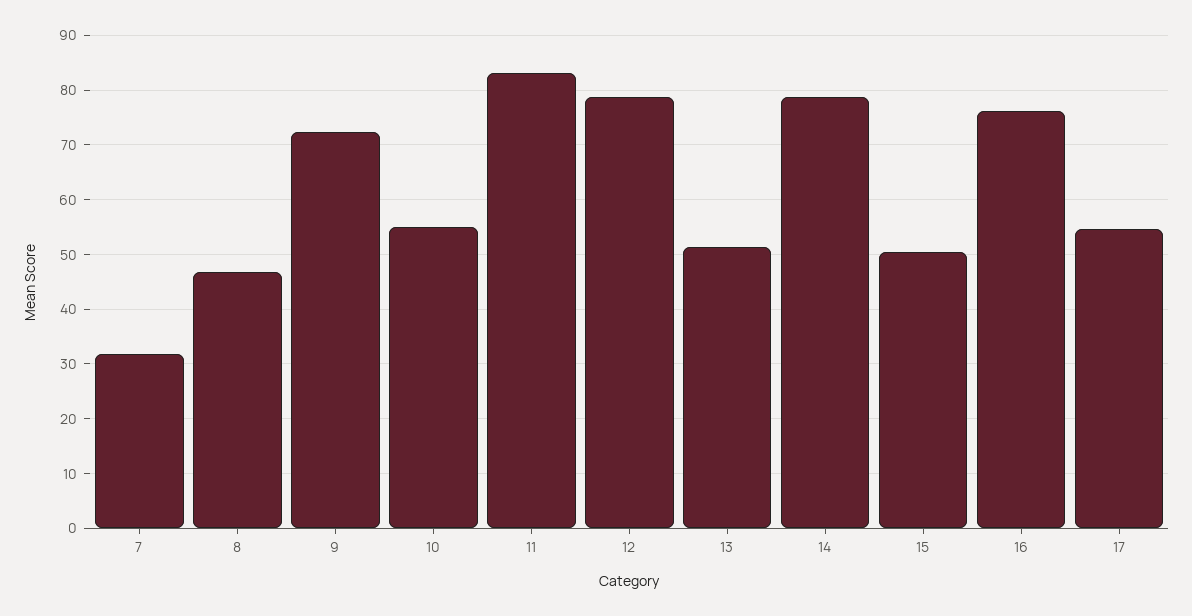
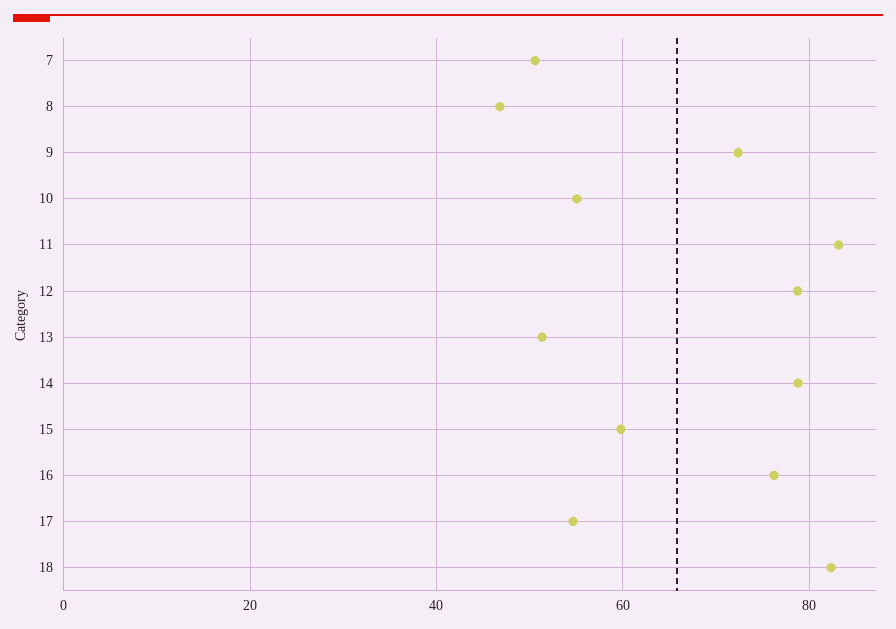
  {
-   "7": 32,
+   "7": 50,
    "8": 46,
    "9": 72,
    "10": 56,
    "11": 84,
    "12": 78,
    "13": 52,
    "14": 78,
-   "15": 50,
+   "15": 60,
    "16": 76,
-   "17": 54
+   "17": 54,
+   "18": 82
  }

